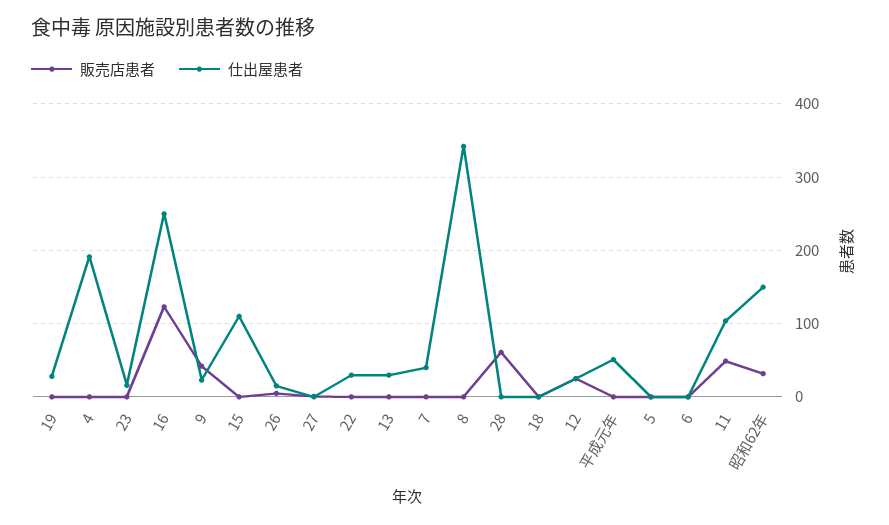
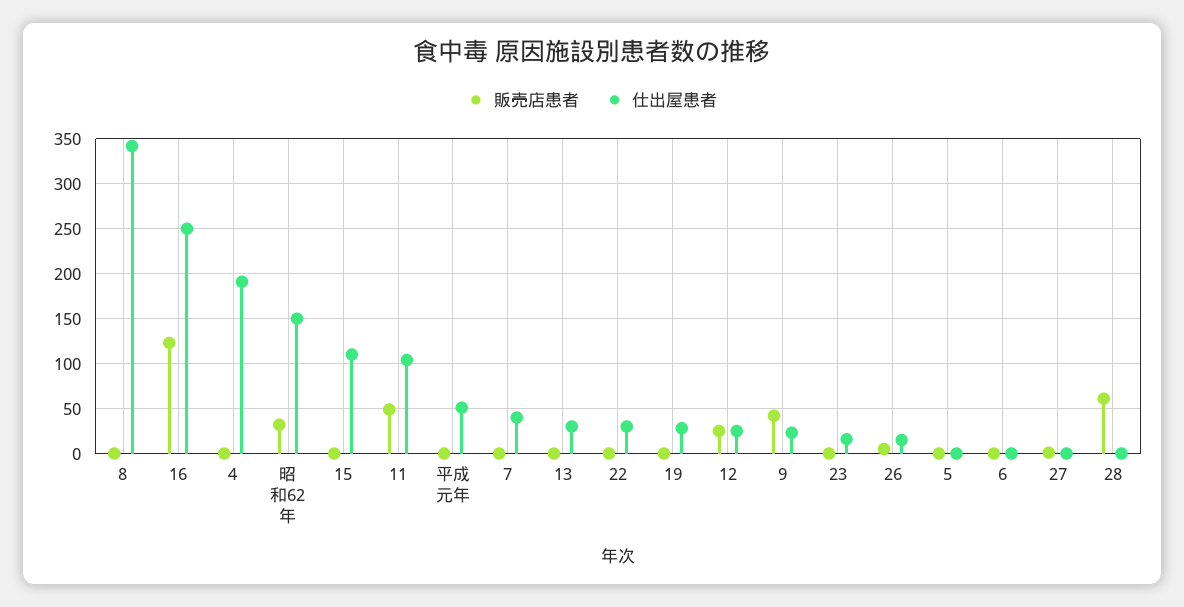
  {
    "販売店患者": {
      "19": 0,
      "4": 0,
      "23": 0,
      "16": 120,
      "9": 40,
      "15": 0,
      "26": 10,
      "27": 0,
      "22": 0,
      "13": 0,
      "7": 0,
      "8": 0,
      "28": 60,
-     "18": 0,
      "12": 30,
      "平成元年": 0,
      "5": 0,
      "6": 0,
      "11": 50,
      "昭和62年": 30
    },
    "仕出屋患者": {
      "19": 30,
      "4": 190,
      "23": 20,
      "16": 250,
      "9": 20,
      "15": 110,
      "26": 20,
      "27": 0,
      "22": 30,
      "13": 30,
      "7": 40,
      "8": 340,
      "28": 0,
-     "18": 0,
      "12": 30,
      "平成元年": 50,
      "5": 0,
      "6": 0,
      "11": 100,
      "昭和62年": 150
    }
  }

